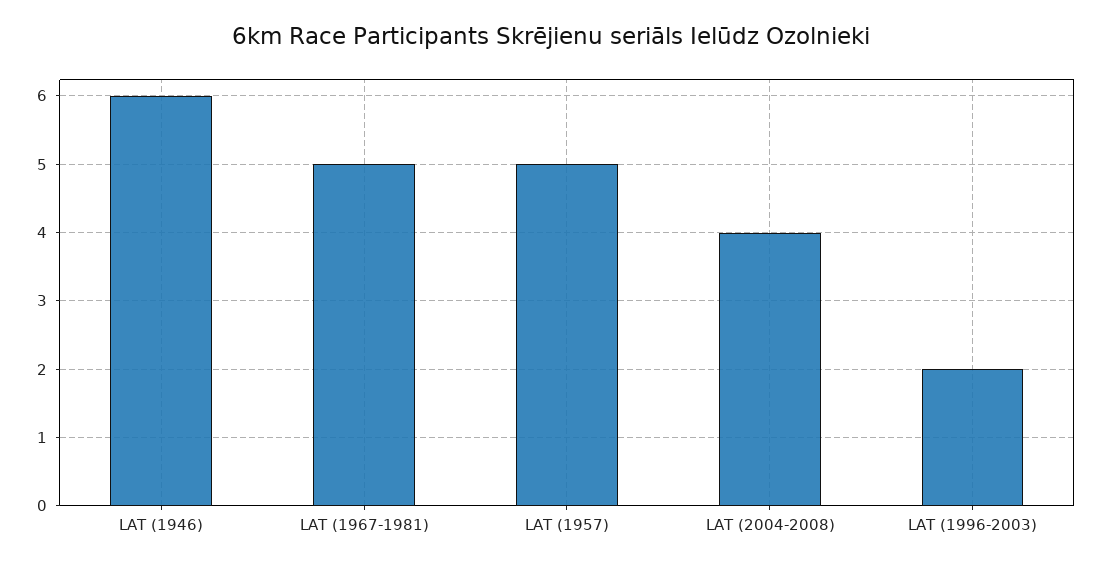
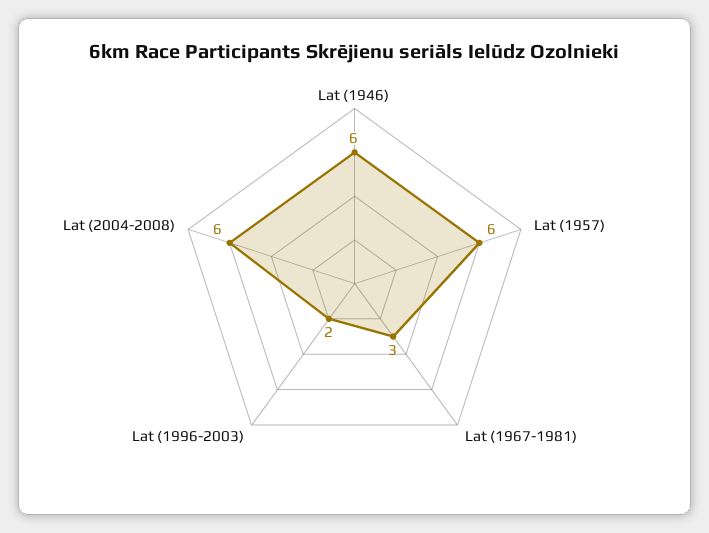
  {
    "LAT (1946)": 6,
-   "LAT (1967-1981)": 5,
+   "LAT (1967-1981)": 3,
-   "LAT (1957)": 5,
+   "LAT (1957)": 6,
-   "LAT (2004-2008)": 4,
+   "LAT (2004-2008)": 6,
    "LAT (1996-2003)": 2
  }

